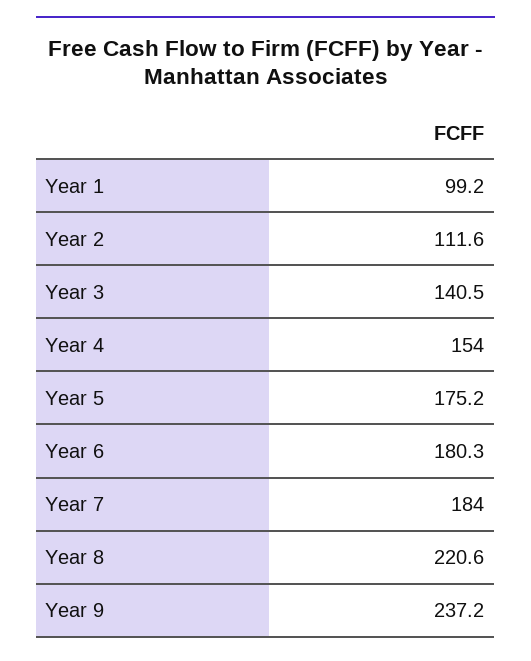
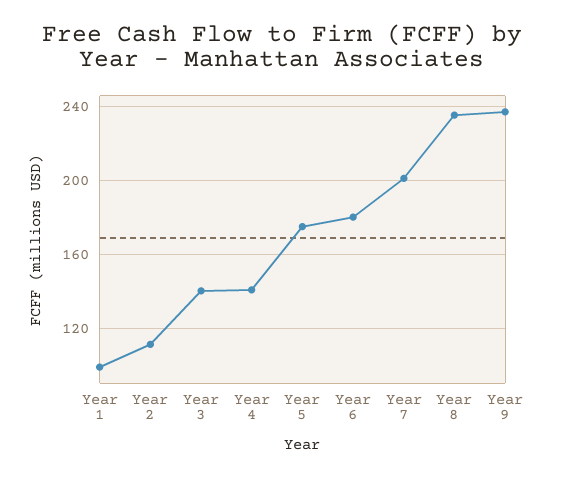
  {
    "Year 1": 99.2,
    "Year 2": 111.6,
    "Year 3": 140.5,
-   "Year 4": 154,
+   "Year 4": 140,
    "Year 5": 175.2,
    "Year 6": 180.3,
-   "Year 7": 184,
+   "Year 7": 200,
-   "Year 8": 220.6,
+   "Year 8": 235,
    "Year 9": 237.2
  }

